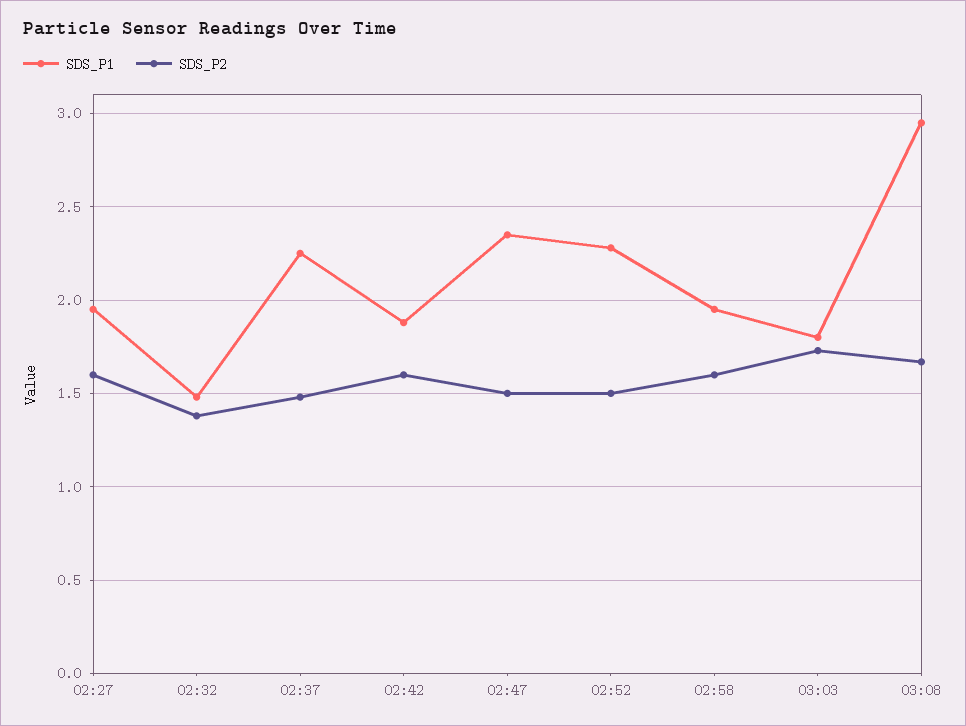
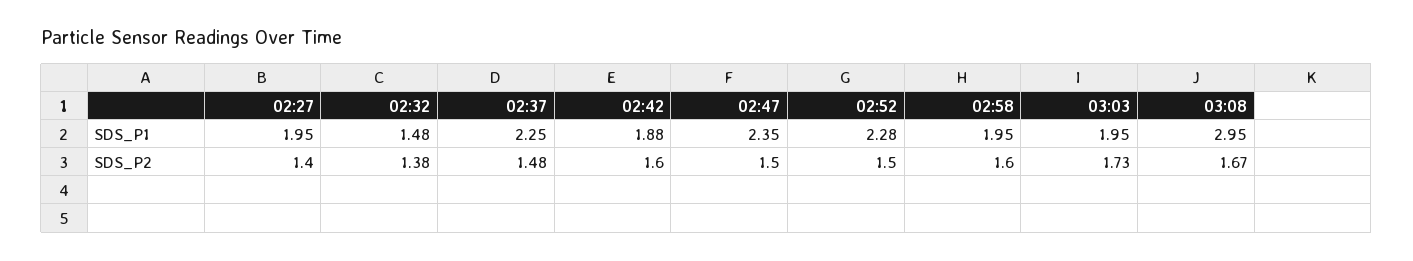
  {
    "SDS_P1": {
      "02:27": 1.95,
      "02:32": 1.48,
      "02:37": 2.25,
      "02:42": 1.88,
      "02:47": 2.35,
      "02:52": 2.28,
      "02:58": 1.95,
-     "03:03": 1.8,
+     "03:03": 1.95,
      "03:08": 2.95
    },
    "SDS_P2": {
-     "02:27": 1.6,
+     "02:27": 1.4,
      "02:32": 1.38,
      "02:37": 1.48,
      "02:42": 1.6,
      "02:47": 1.5,
      "02:52": 1.5,
      "02:58": 1.6,
      "03:03": 1.73,
      "03:08": 1.67
    }
  }

